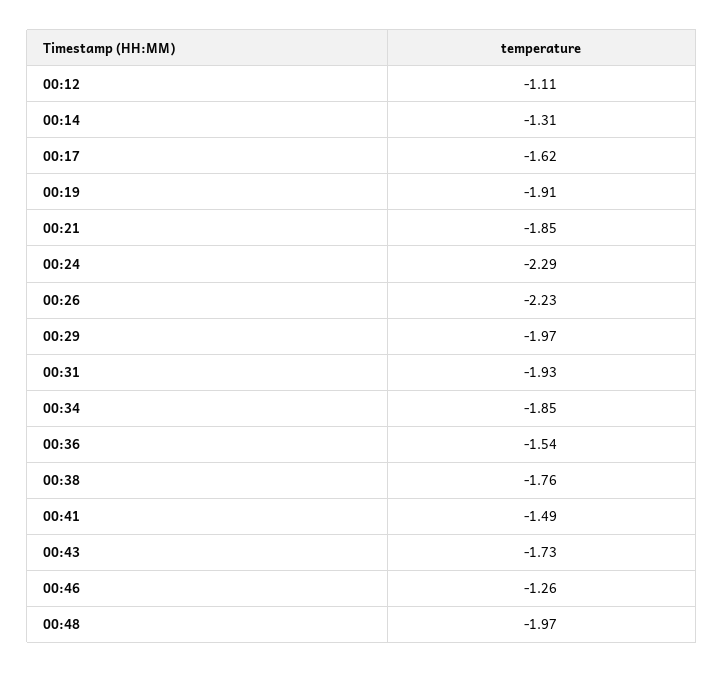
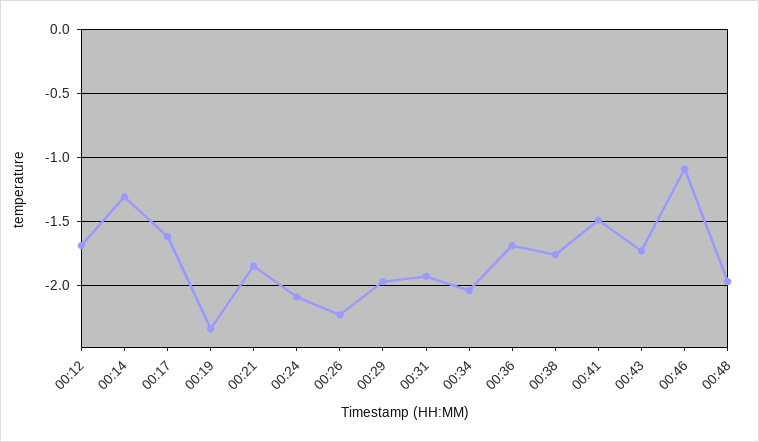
  {
-   "00:12": -1.11,
+   "00:12": -1.7,
    "00:14": -1.31,
    "00:17": -1.62,
-   "00:19": -1.91,
+   "00:19": -2.35,
    "00:21": -1.85,
-   "00:24": -2.29,
+   "00:24": -2.1,
    "00:26": -2.23,
    "00:29": -1.97,
    "00:31": -1.93,
-   "00:34": -1.85,
+   "00:34": -2.05,
-   "00:36": -1.54,
+   "00:36": -1.7,
    "00:38": -1.76,
    "00:41": -1.49,
    "00:43": -1.73,
-   "00:46": -1.26,
+   "00:46": -1.1,
    "00:48": -1.97
  }

